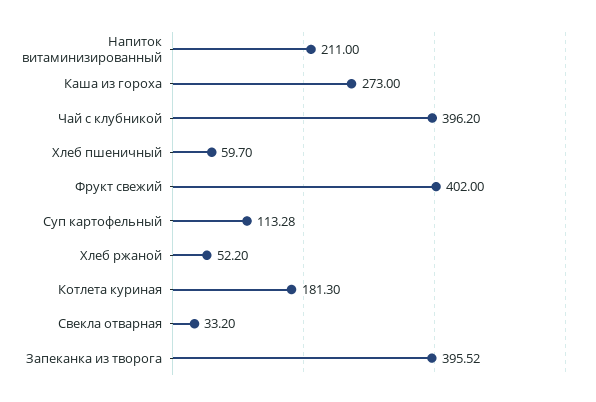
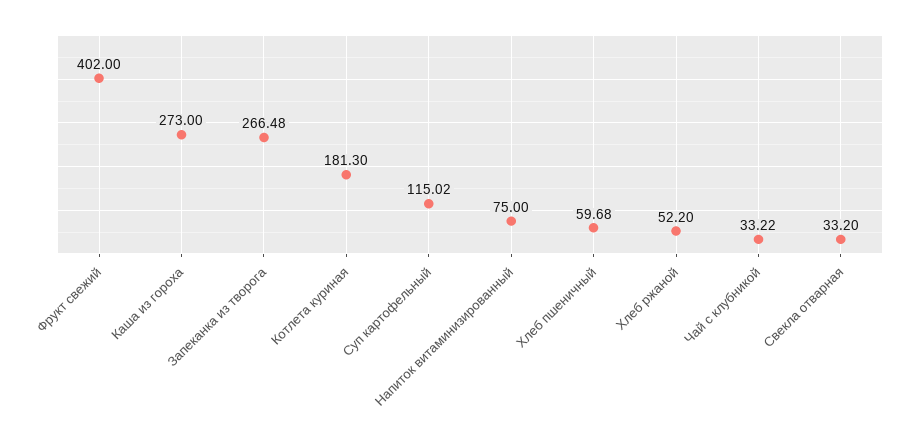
  {
-   "Напиток витаминизированный": 211,
+   "Напиток витаминизированный": 75,
    "Каша из гороха": 273,
-   "Чай с клубникой": 396.2,
+   "Чай с клубникой": 33.22,
-   "Хлеб пшеничный": 59.7,
+   "Хлеб пшеничный": 59.68,
    "Фрукт свежий": 402,
-   "Суп картофельный": 113.28,
+   "Суп картофельный": 115.02,
    "Хлеб ржаной": 52.2,
    "Котлета куриная": 181.3,
    "Свекла отварная": 33.2,
-   "Запеканка из творога": 395.52
+   "Запеканка из творога": 266.48
  }

